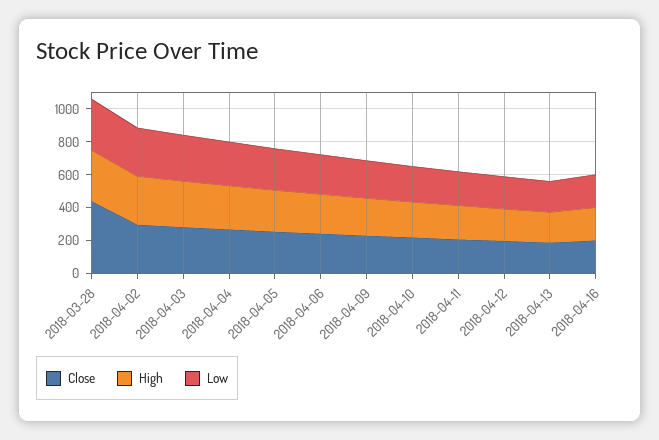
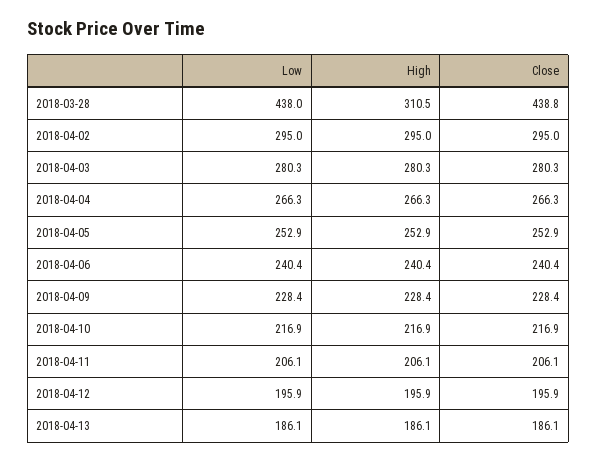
  {
    "Close": {
      "2018-03-28": 438.8,
      "2018-04-02": 295,
      "2018-04-03": 280.3,
      "2018-04-04": 266.3,
      "2018-04-05": 252.9,
      "2018-04-06": 240.4,
      "2018-04-09": 228.4,
      "2018-04-10": 216.9,
      "2018-04-11": 206.1,
      "2018-04-12": 195.9,
-     "2018-04-13": 186.1,
+     "2018-04-13": 186.1
-     "2018-04-16": 200
    },
    "High": {
      "2018-03-28": 310.5,
      "2018-04-02": 295,
      "2018-04-03": 280.3,
      "2018-04-04": 266.3,
      "2018-04-05": 252.9,
      "2018-04-06": 240.4,
      "2018-04-09": 228.4,
      "2018-04-10": 216.9,
      "2018-04-11": 206.1,
      "2018-04-12": 195.9,
-     "2018-04-13": 186.1,
+     "2018-04-13": 186.1
-     "2018-04-16": 200
    },
    "Low": {
-     "2018-03-28": 300,
+     "2018-03-28": 438,
      "2018-04-02": 295,
      "2018-04-03": 280.3,
      "2018-04-04": 266.3,
      "2018-04-05": 252.9,
      "2018-04-06": 240.4,
      "2018-04-09": 228.4,
      "2018-04-10": 216.9,
      "2018-04-11": 206.1,
      "2018-04-12": 195.9,
-     "2018-04-13": 186.1,
+     "2018-04-13": 186.1
-     "2018-04-16": 200
    }
  }

